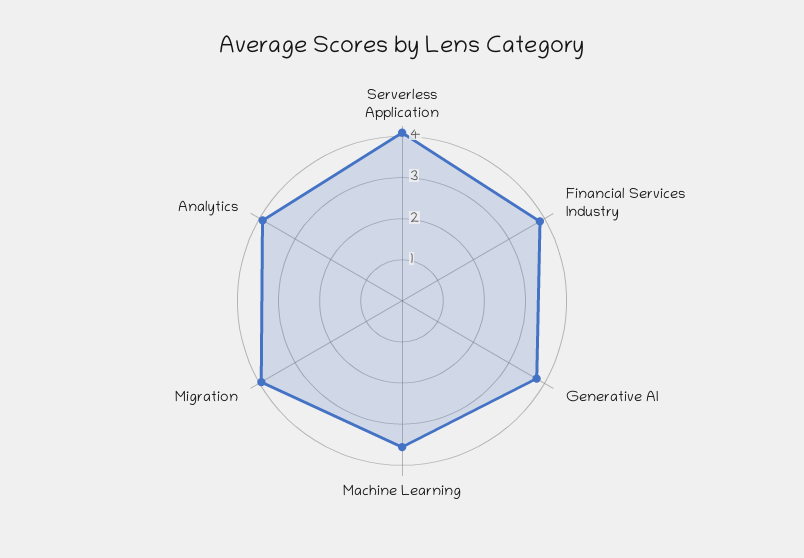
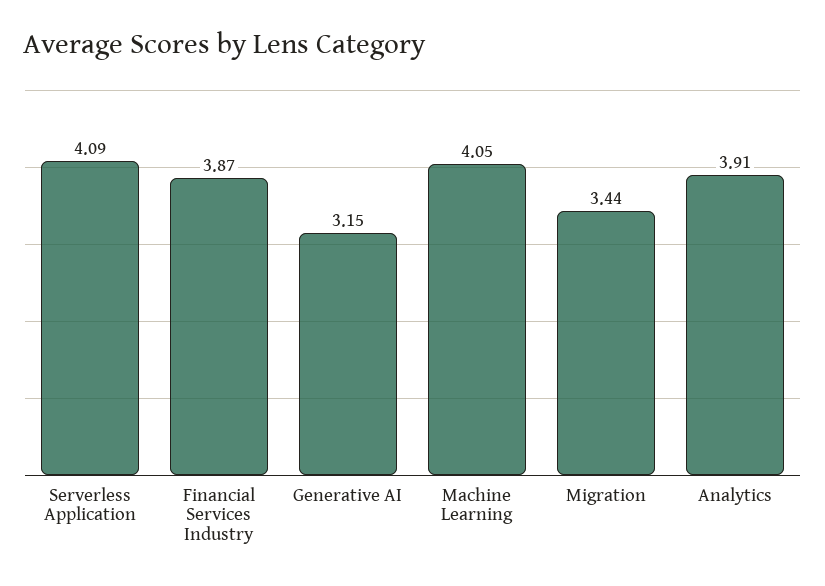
  {
    "Serverless Application": 4.09,
    "Financial Services Industry": 3.87,
-   "Generative AI": 3.8,
+   "Generative AI": 3.15,
-   "Machine Learning": 3.6,
+   "Machine Learning": 4.05,
-   "Migration": 4,
+   "Migration": 3.44,
    "Analytics": 3.91
  }

